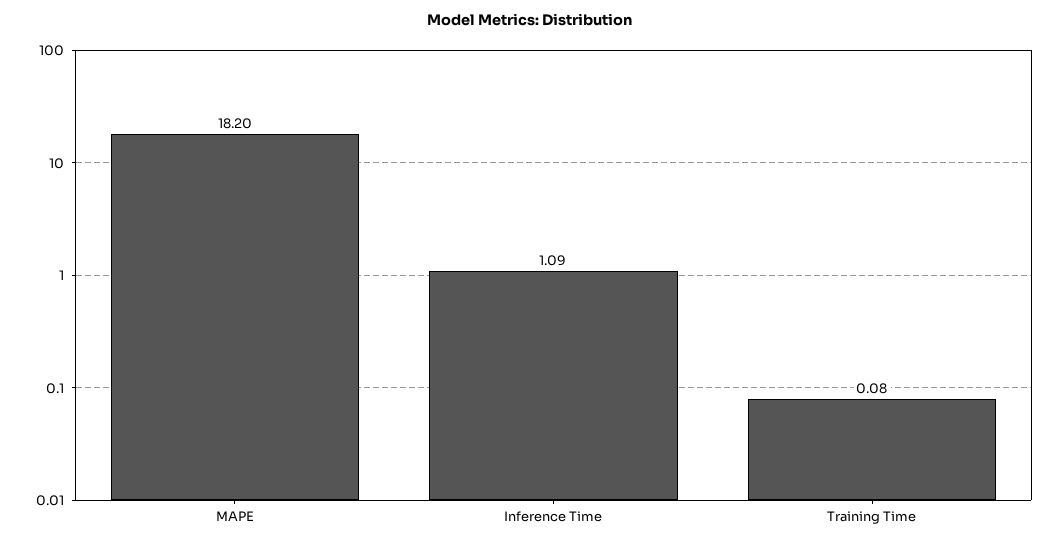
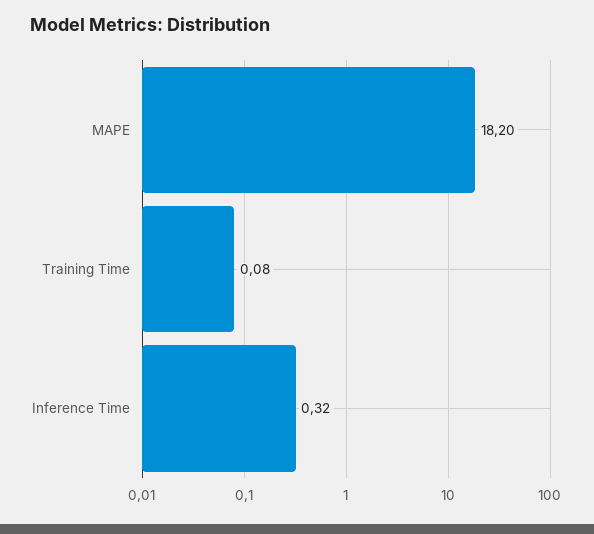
  {
    "MAPE": 18.2,
-   "Inference Time": 1.09,
+   "Inference Time": 0.32,
    "Training Time": 0.08
  }

